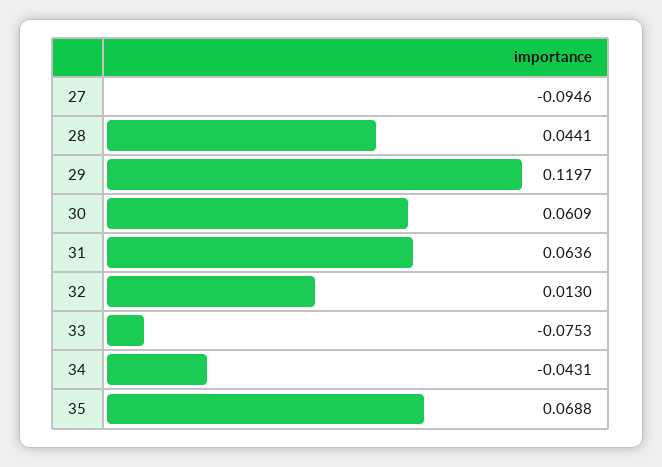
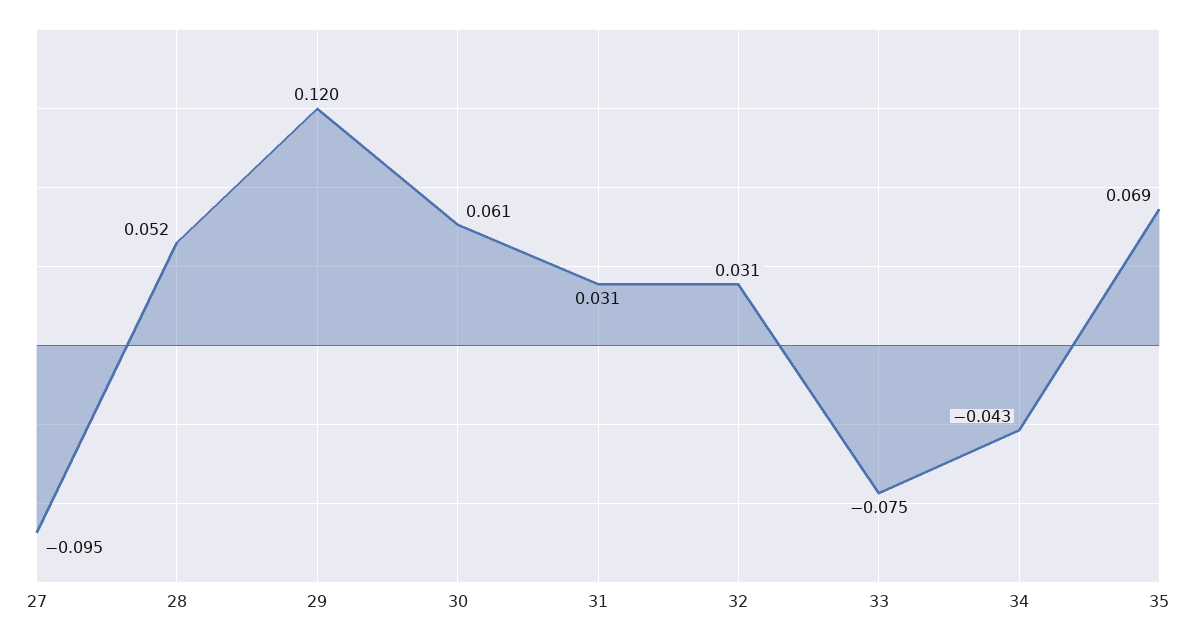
  {
    "27": -0.0946,
-   "28": 0.0441,
+   "28": 0.052,
    "29": 0.1197,
    "30": 0.0609,
-   "31": 0.0636,
+   "31": 0.031,
-   "32": 0.013,
+   "32": 0.031,
    "33": -0.0753,
    "34": -0.0431,
    "35": 0.0688
  }

